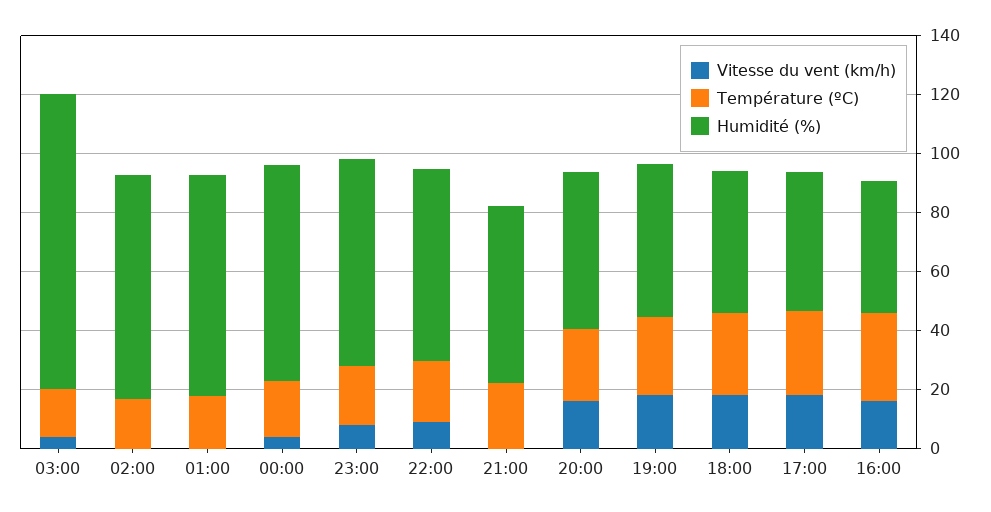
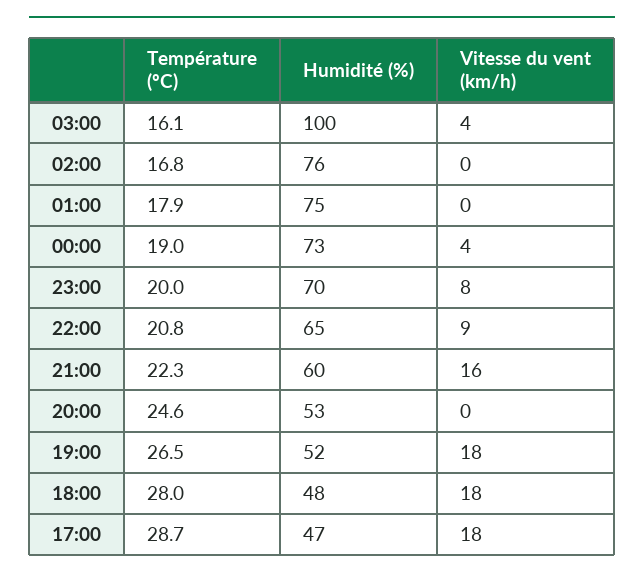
  {
    "Vitesse du vent (km/h)": {
      "03:00": 4,
      "02:00": 0,
      "01:00": 0,
      "00:00": 4,
      "23:00": 8,
      "22:00": 9,
-     "21:00": 0,
+     "21:00": 16,
-     "20:00": 15,
+     "20:00": 0,
      "19:00": 18,
      "18:00": 18,
-     "17:00": 18,
+     "17:00": 18
-     "16:00": 15
    },
    "Température (ºC)": {
      "03:00": 16.1,
      "02:00": 16.8,
      "01:00": 17.9,
      "00:00": 19,
      "23:00": 20,
      "22:00": 20.8,
      "21:00": 22.3,
      "20:00": 24.6,
      "19:00": 26.5,
      "18:00": 28,
-     "17:00": 28.7,
+     "17:00": 28.7
-     "16:00": 30
    },
    "Humidité (%)": {
      "03:00": 100,
      "02:00": 76,
      "01:00": 75,
      "00:00": 73,
      "23:00": 70,
      "22:00": 65,
      "21:00": 60,
      "20:00": 53,
      "19:00": 52,
      "18:00": 48,
-     "17:00": 47,
+     "17:00": 47
-     "16:00": 45
    }
  }

